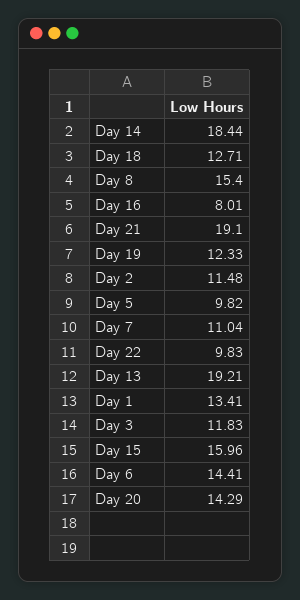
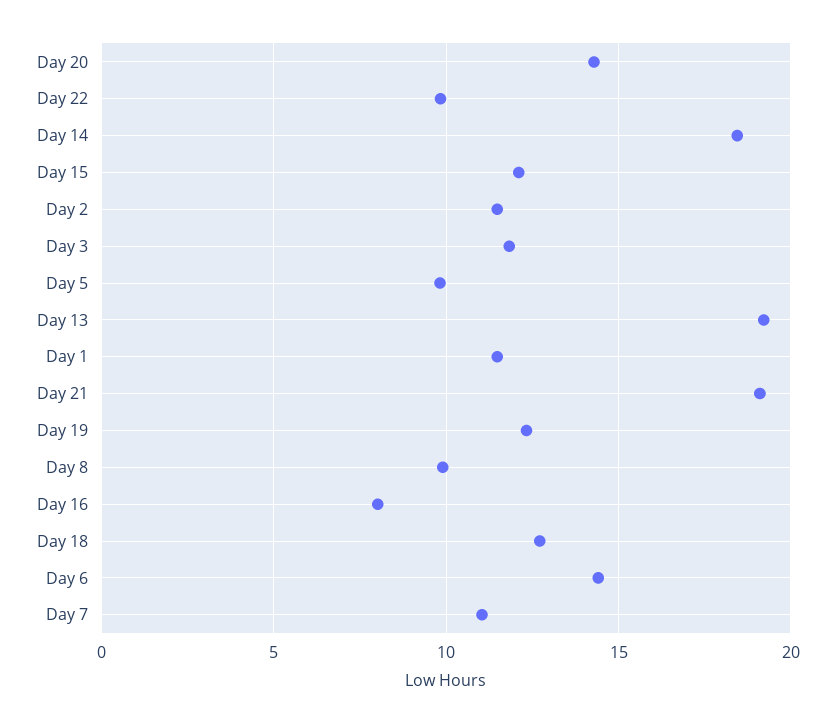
  {
    "Day 14": 18.44,
    "Day 18": 12.71,
-   "Day 8": 15.4,
+   "Day 8": 10,
    "Day 16": 8.01,
    "Day 21": 19.1,
    "Day 19": 12.33,
    "Day 2": 11.48,
    "Day 5": 9.82,
    "Day 7": 11.04,
    "Day 22": 9.83,
    "Day 13": 19.21,
-   "Day 1": 13.41,
+   "Day 1": 11.5,
    "Day 3": 11.83,
-   "Day 15": 15.96,
+   "Day 15": 12,
    "Day 6": 14.41,
    "Day 20": 14.29
  }

